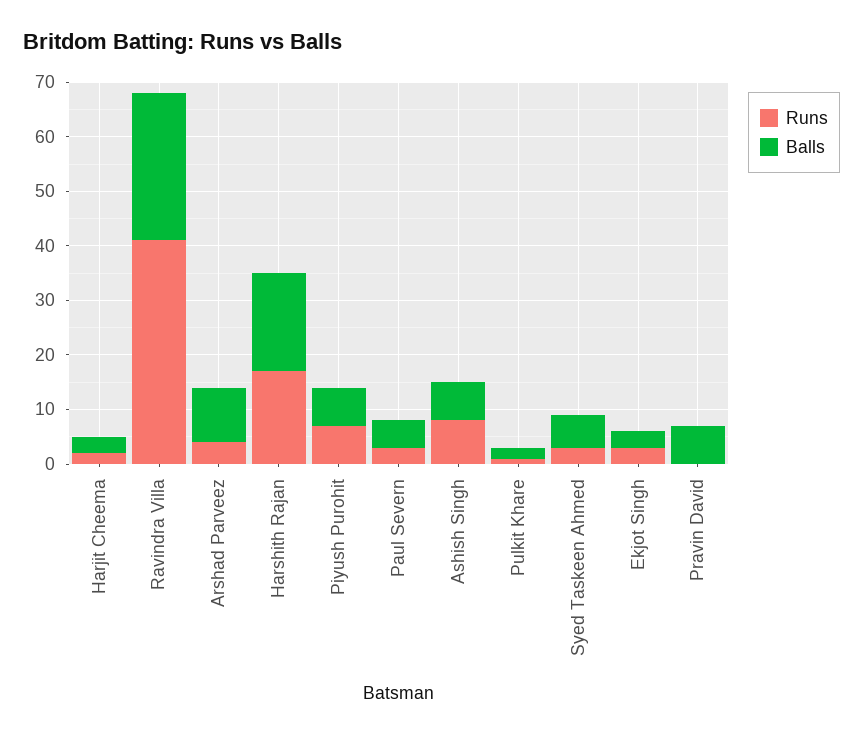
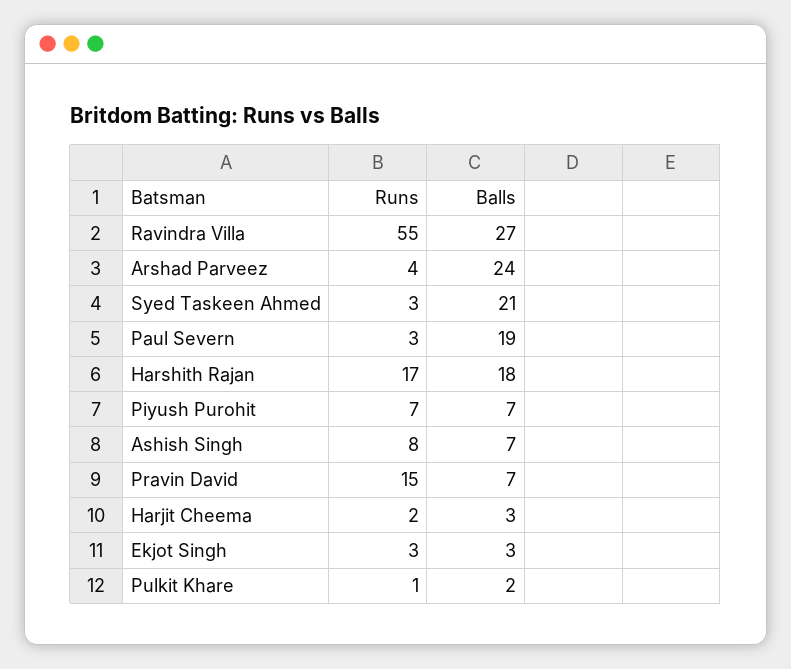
  {
    "Runs": {
      "Harjit Cheema": 2,
-     "Ravindra Villa": 40,
+     "Ravindra Villa": 55,
      "Arshad Parveez": 4,
      "Harshith Rajan": 17,
      "Piyush Purohit": 7,
      "Paul Severn": 3,
      "Ashish Singh": 8,
      "Pulkit Khare": 1,
      "Syed Taskeen Ahmed": 3,
      "Ekjot Singh": 3,
-     "Pravin David": 0
+     "Pravin David": 15
    },
    "Balls": {
      "Harjit Cheema": 3,
      "Ravindra Villa": 27,
-     "Arshad Parveez": 10,
+     "Arshad Parveez": 24,
      "Harshith Rajan": 18,
      "Piyush Purohit": 7,
-     "Paul Severn": 5,
+     "Paul Severn": 19,
      "Ashish Singh": 7,
      "Pulkit Khare": 2,
-     "Syed Taskeen Ahmed": 5,
+     "Syed Taskeen Ahmed": 21,
      "Ekjot Singh": 3,
      "Pravin David": 7
    }
  }

